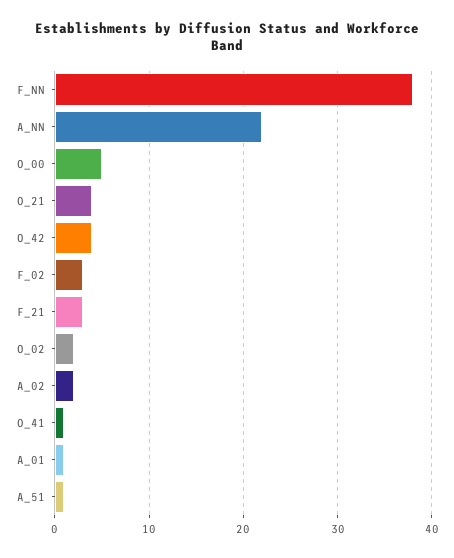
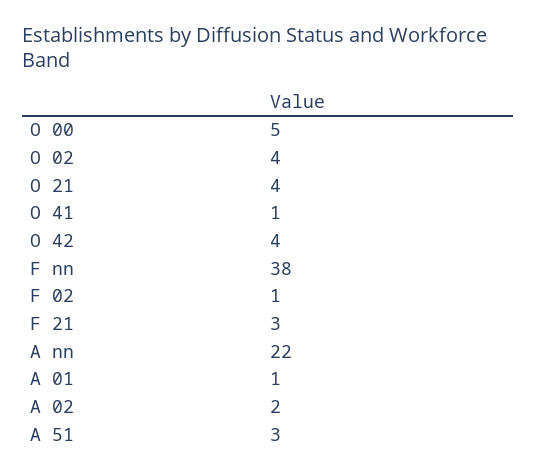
  {
    "F_NN": 38,
    "A_NN": 22,
    "O_00": 5,
    "O_21": 4,
    "O_42": 4,
-   "F_02": 3,
+   "F_02": 1,
    "F_21": 3,
-   "O_02": 2,
+   "O_02": 4,
    "A_02": 2,
    "O_41": 1,
    "A_01": 1,
-   "A_51": 1
+   "A_51": 3
  }

